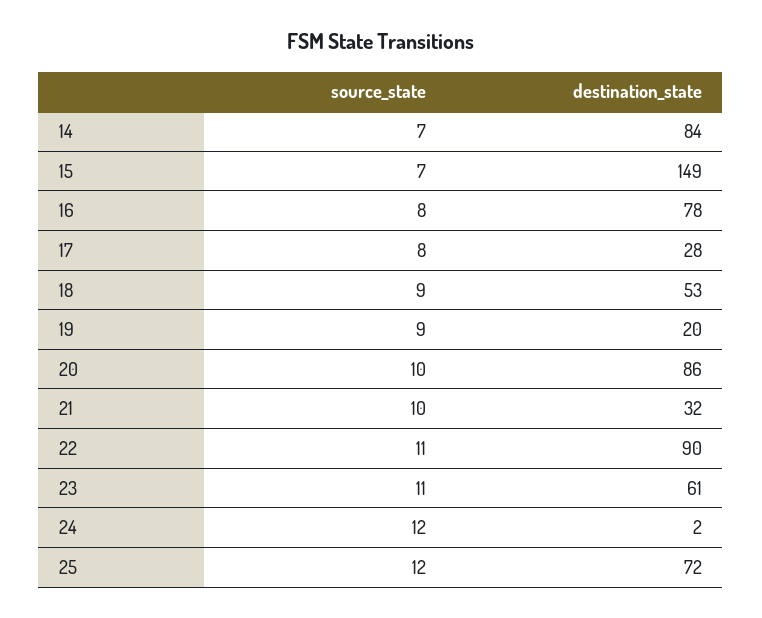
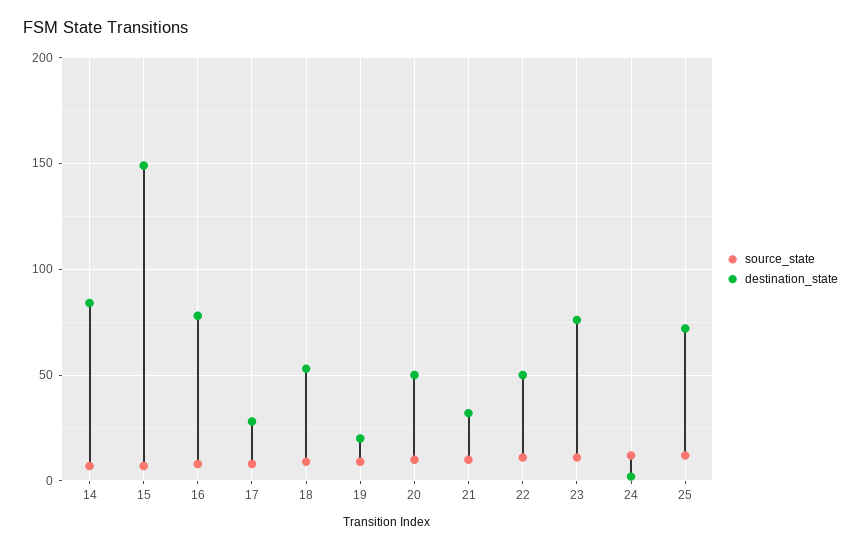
  {
    "source_state": {
      "14": 7,
      "15": 7,
      "16": 8,
      "17": 8,
      "18": 9,
      "19": 9,
      "20": 10,
      "21": 10,
      "22": 11,
      "23": 11,
      "24": 12,
      "25": 12
    },
    "destination_state": {
      "14": 84,
      "15": 149,
      "16": 78,
      "17": 28,
      "18": 53,
      "19": 20,
-     "20": 86,
+     "20": 50,
      "21": 32,
-     "22": 90,
+     "22": 50,
-     "23": 61,
+     "23": 75,
      "24": 2,
      "25": 72
    }
  }

